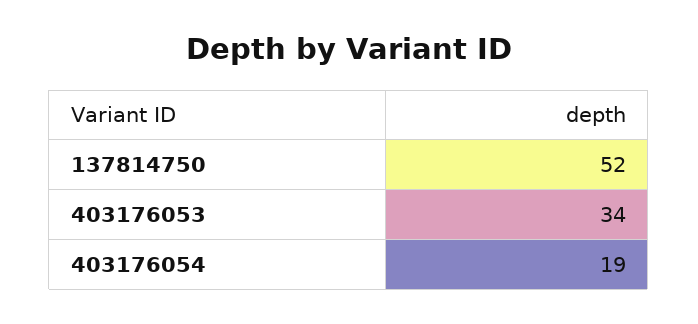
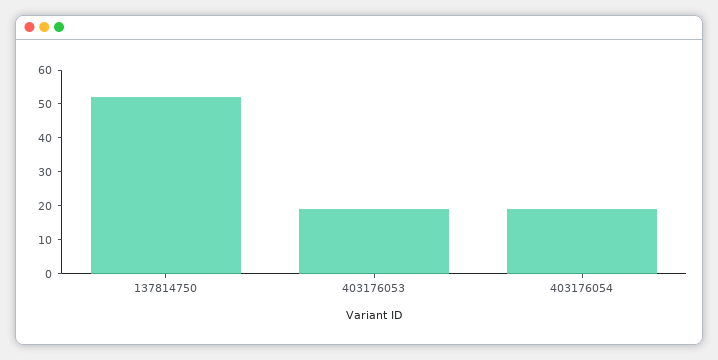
  {
    "137814750": 52,
-   "403176053": 34,
+   "403176053": 20,
    "403176054": 19
  }

